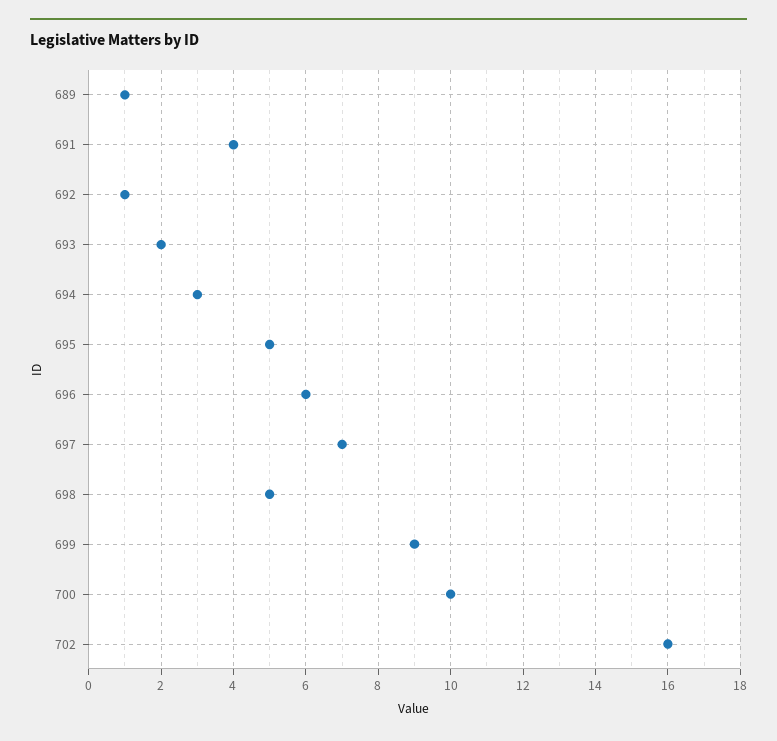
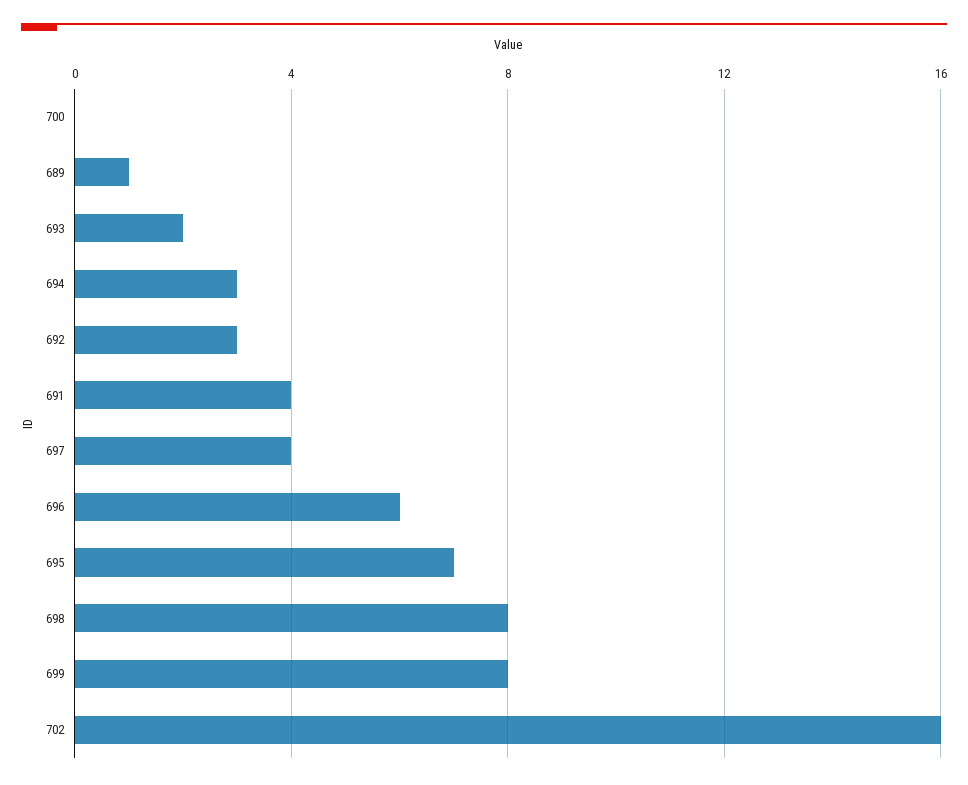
  {
    "689": 1,
    "691": 4,
-   "692": 1,
+   "692": 3,
    "693": 2,
    "694": 3,
-   "695": 5,
+   "695": 7,
    "696": 6,
-   "697": 7,
+   "697": 4,
-   "698": 5,
+   "698": 8,
-   "699": 9,
+   "699": 8,
-   "700": 10,
+   "700": 0,
    "702": 16
  }

